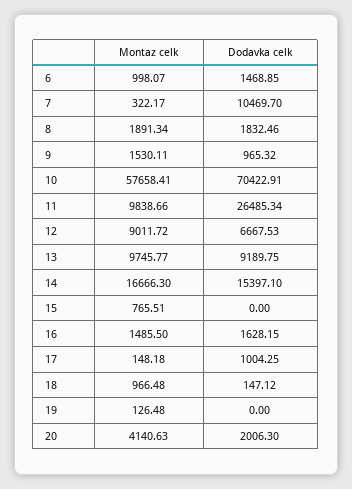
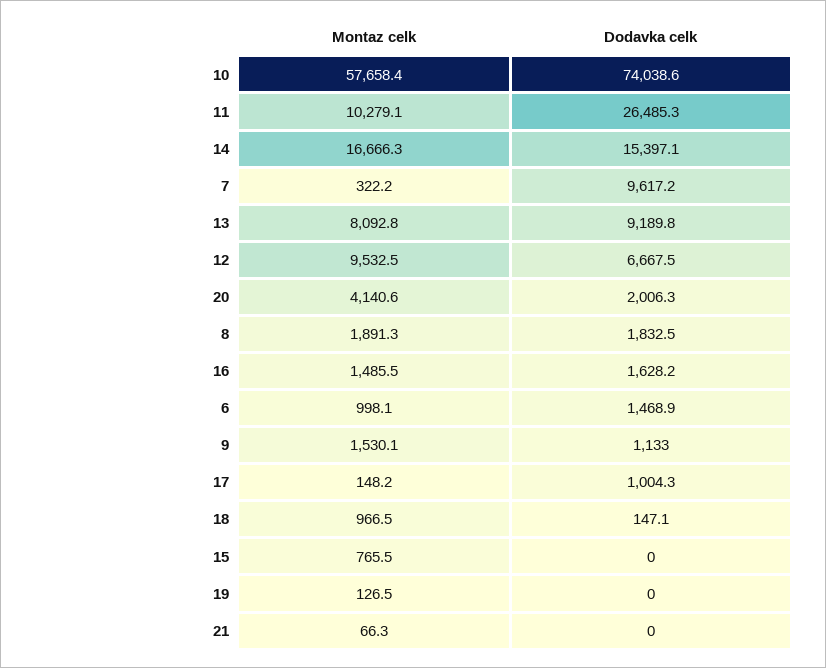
  {
    "Montaz celk": {
      "6": 998.07,
      "7": 322.17,
      "8": 1891.34,
      "9": 1530.11,
      "10": 57658.41,
-     "11": 9838.66,
+     "11": 10279.1,
-     "12": 9011.72,
+     "12": 9532.5,
-     "13": 9745.77,
+     "13": 8092.8,
      "14": 16666.3,
      "15": 765.51,
      "16": 1485.5,
      "17": 148.18,
      "18": 966.48,
      "19": 126.48,
-     "20": 4140.63
+     "20": 4140.63,
+     "21": 66.3
    },
    "Dodavka celk": {
      "6": 1468.85,
-     "7": 10469.7,
+     "7": 9617.2,
      "8": 1832.46,
-     "9": 965.32,
+     "9": 1133,
-     "10": 70422.91,
+     "10": 74038.6,
      "11": 26485.34,
      "12": 6667.53,
      "13": 9189.75,
      "14": 15397.1,
      "15": 0,
      "16": 1628.15,
      "17": 1004.25,
      "18": 147.12,
      "19": 0,
-     "20": 2006.3
+     "20": 2006.3,
+     "21": 0
    }
  }

